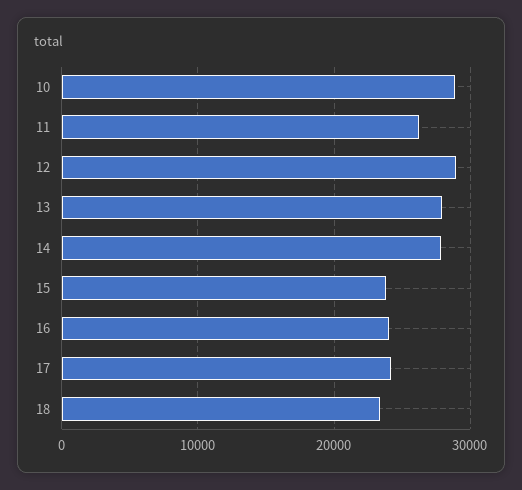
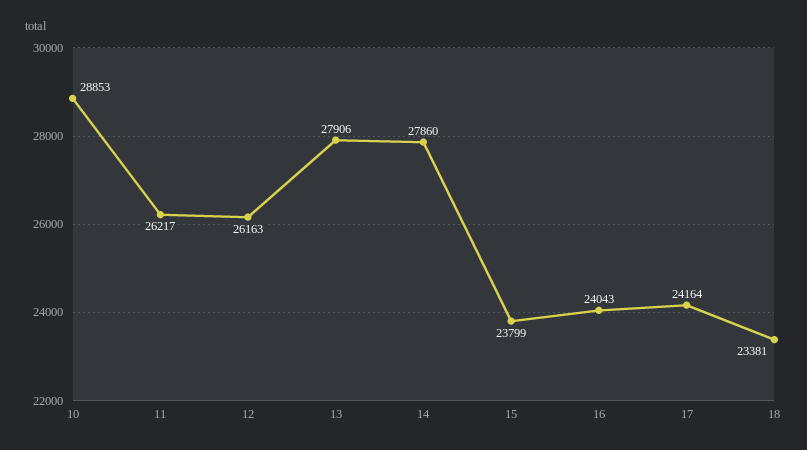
  {
    "10": 28853,
    "11": 26217,
-   "12": 29000,
+   "12": 26163,
    "13": 27906,
    "14": 27860,
    "15": 23799,
    "16": 24043,
    "17": 24164,
    "18": 23381
  }

